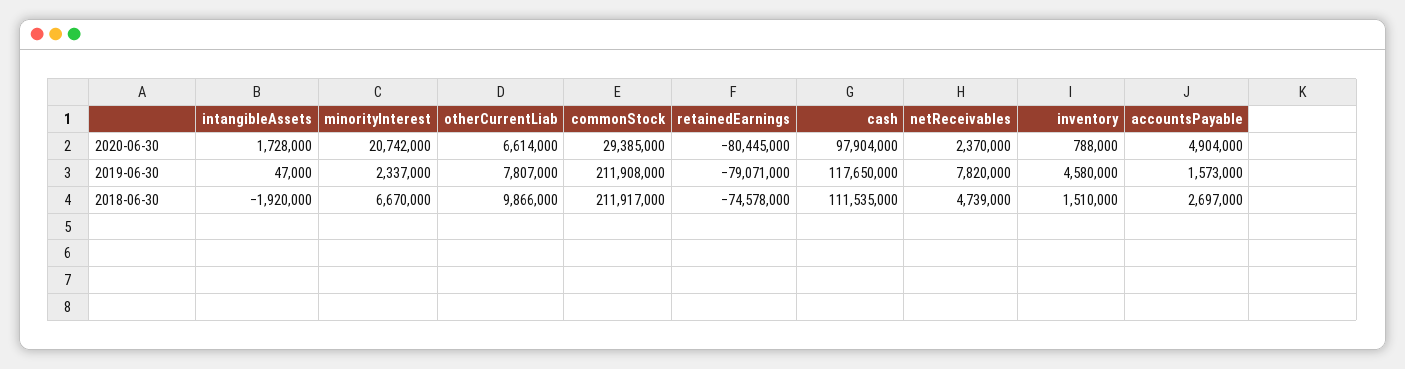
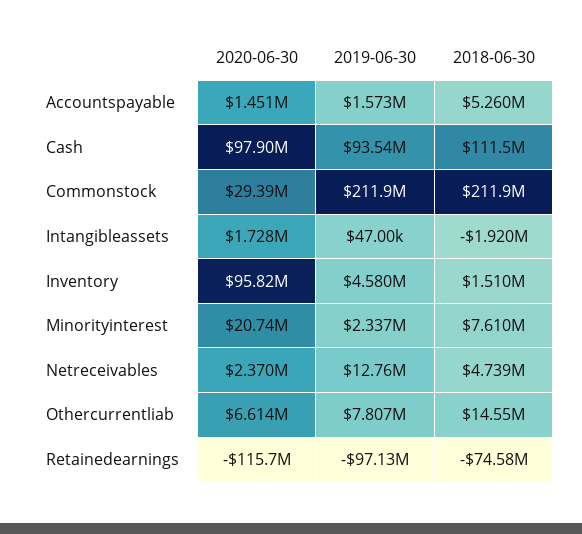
  {
    "intangibleAssets": {
      "2020-06-30": 1728000,
      "2019-06-30": 47000,
      "2018-06-30": -1920000
    },
    "minorityInterest": {
      "2020-06-30": 20742000,
      "2019-06-30": 2337000,
-     "2018-06-30": 6670000
+     "2018-06-30": 7610000
    },
    "otherCurrentLiab": {
      "2020-06-30": 6614000,
      "2019-06-30": 7807000,
-     "2018-06-30": 9866000
+     "2018-06-30": 14550000
    },
    "commonStock": {
      "2020-06-30": 29385000,
      "2019-06-30": 211908000,
      "2018-06-30": 211917000
    },
    "retainedEarnings": {
-     "2020-06-30": -80445000,
+     "2020-06-30": -115700000,
-     "2019-06-30": -79071000,
+     "2019-06-30": -97130000,
      "2018-06-30": -74578000
    },
    "cash": {
      "2020-06-30": 97904000,
-     "2019-06-30": 117650000,
+     "2019-06-30": 93540000,
      "2018-06-30": 111535000
    },
    "netReceivables": {
      "2020-06-30": 2370000,
-     "2019-06-30": 7820000,
+     "2019-06-30": 12760000,
      "2018-06-30": 4739000
    },
    "inventory": {
-     "2020-06-30": 788000,
+     "2020-06-30": 95820000,
      "2019-06-30": 4580000,
      "2018-06-30": 1510000
    },
    "accountsPayable": {
-     "2020-06-30": 4904000,
+     "2020-06-30": 1451000,
      "2019-06-30": 1573000,
-     "2018-06-30": 2697000
+     "2018-06-30": 5260000
    }
  }

